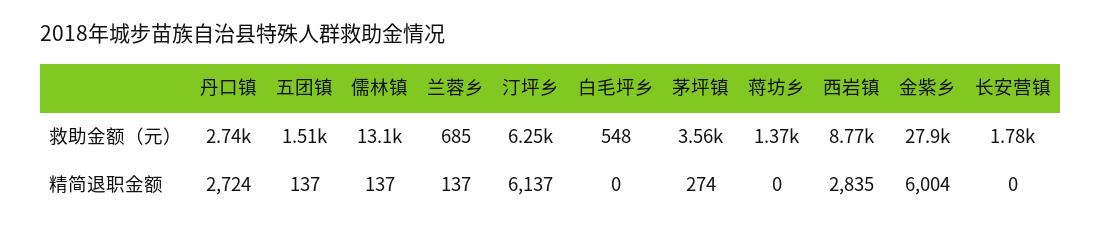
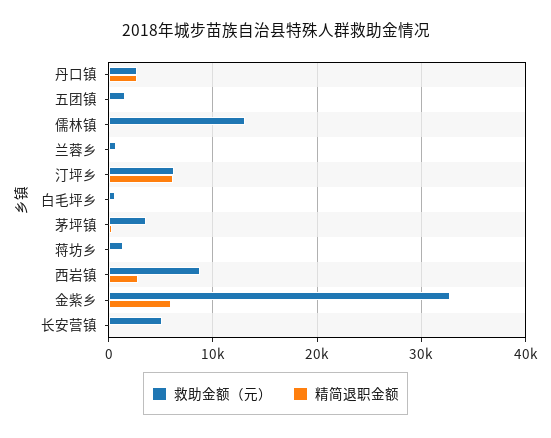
  {
    "救助金额（元）": {
      "丹口镇": 2740,
      "五团镇": 1510,
      "儒林镇": 13100,
      "兰蓉乡": 685,
      "汀坪乡": 6250,
      "白毛坪乡": 548,
      "茅坪镇": 3560,
      "蒋坊乡": 1370,
      "西岩镇": 8770,
-     "金紫乡": 27900,
+     "金紫乡": 33000,
-     "长安营镇": 1780
+     "长安营镇": 5000
    },
    "精简退职金额": {
      "丹口镇": 2724,
      "五团镇": 137,
      "儒林镇": 137,
      "兰蓉乡": 137,
      "汀坪乡": 6137,
      "白毛坪乡": 0,
      "茅坪镇": 274,
      "蒋坊乡": 0,
      "西岩镇": 2835,
      "金紫乡": 6004,
      "长安营镇": 0
    }
  }

